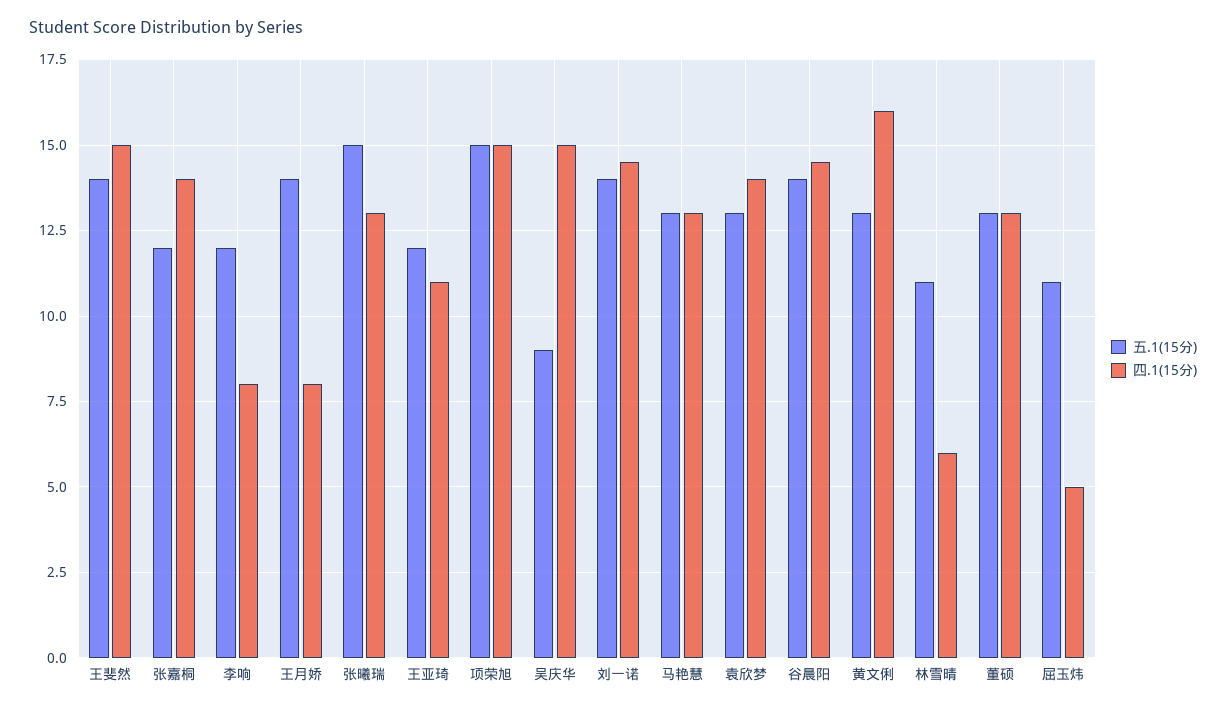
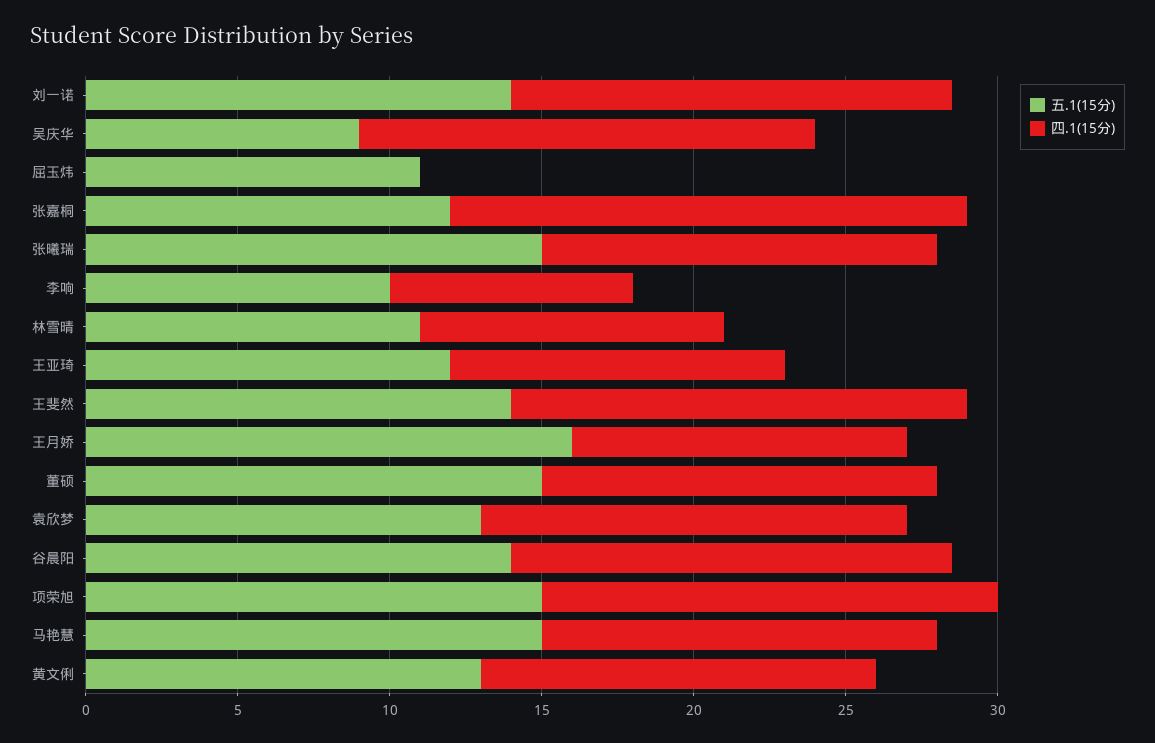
  {
    "五.1(15分)": {
      "王斐然": 14,
      "张嘉桐": 12,
-     "李响": 12,
+     "李响": 10,
-     "王月娇": 14,
+     "王月娇": 16,
      "张曦瑞": 15,
      "王亚琦": 12,
      "项荣旭": 15,
      "吴庆华": 9,
      "刘一诺": 14,
-     "马艳慧": 13,
+     "马艳慧": 15,
      "袁欣梦": 13,
      "谷晨阳": 14,
      "黄文俐": 13,
      "林雪晴": 11,
-     "董硕": 13,
+     "董硕": 15,
      "屈玉炜": 11
    },
    "四.1(15分)": {
      "王斐然": 15,
-     "张嘉桐": 14,
+     "张嘉桐": 17,
      "李响": 8,
-     "王月娇": 8,
+     "王月娇": 11,
      "张曦瑞": 13,
      "王亚琦": 11,
      "项荣旭": 15,
      "吴庆华": 15,
      "刘一诺": 14.5,
      "马艳慧": 13,
      "袁欣梦": 14,
      "谷晨阳": 14.5,
-     "黄文俐": 16,
+     "黄文俐": 13,
-     "林雪晴": 6,
+     "林雪晴": 10,
      "董硕": 13,
-     "屈玉炜": 5
+     "屈玉炜": 0
    }
  }

